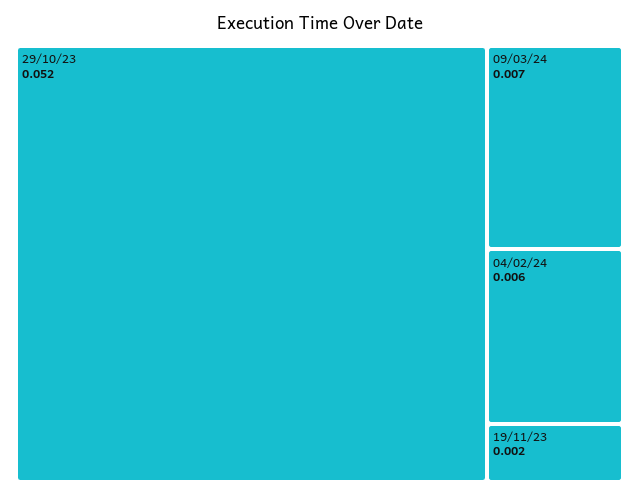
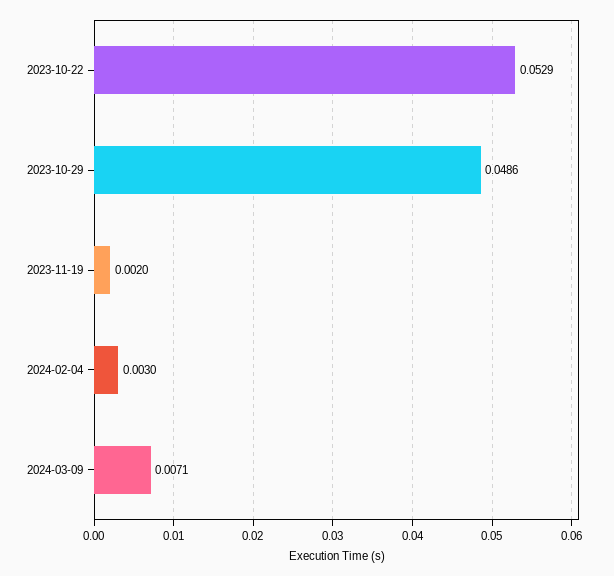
  {
-   "29/10/23": 0.052,
+   "29/10/23": 0.0486,
    "09/03/24": 0.0071,
-   "04/02/24": 0.006,
+   "04/02/24": 0.003,
-   "19/11/23": 0.002
+   "19/11/23": 0.002,
+   "2023-10-22": 0.0529
  }

